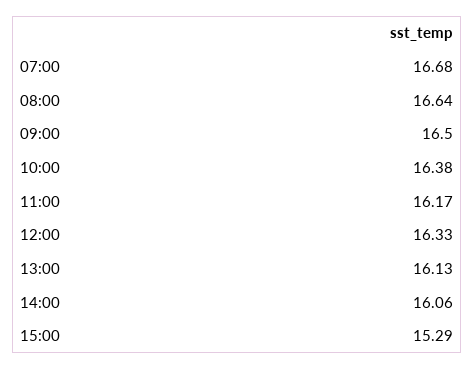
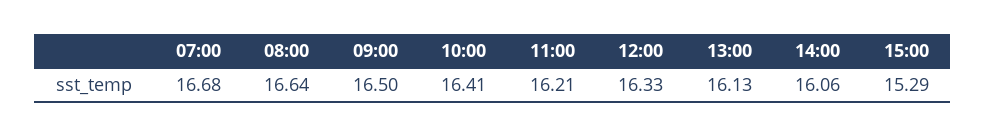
  {
    "07:00": 16.68,
    "08:00": 16.64,
    "09:00": 16.5,
-   "10:00": 16.38,
+   "10:00": 16.41,
-   "11:00": 16.17,
+   "11:00": 16.21,
    "12:00": 16.33,
    "13:00": 16.13,
    "14:00": 16.06,
    "15:00": 15.29
  }

